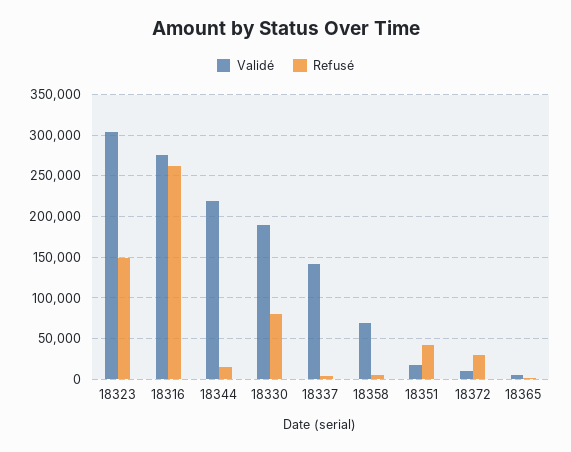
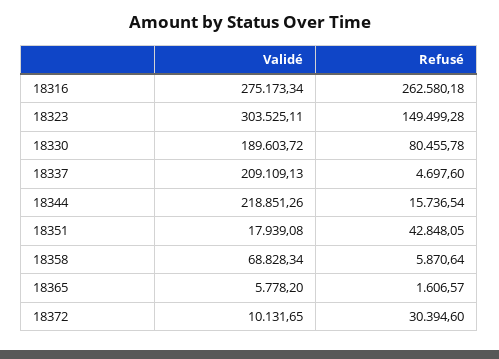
  {
    "Validé": {
      "18323": 303525.11,
      "18316": 275173.34,
      "18344": 218851.26,
      "18330": 189603.72,
-     "18337": 140000,
+     "18337": 209109.13,
      "18358": 68828.34,
      "18351": 17939.08,
      "18372": 10131.65,
      "18365": 5778.2
    },
    "Refusé": {
      "18323": 149499.28,
      "18316": 262580.18,
      "18344": 15736.54,
      "18330": 80455.78,
      "18337": 4697.6,
      "18358": 5870.64,
      "18351": 42848.05,
      "18372": 30394.6,
      "18365": 1606.57
    }
  }

